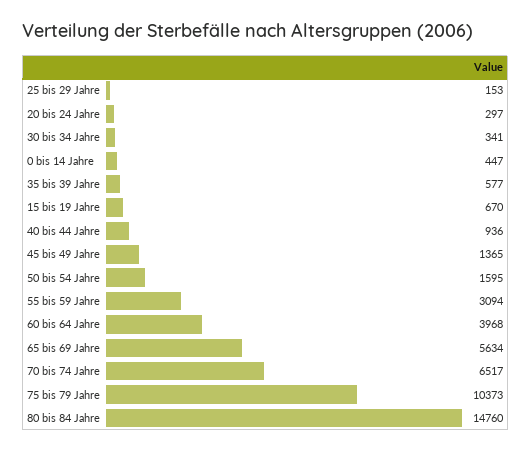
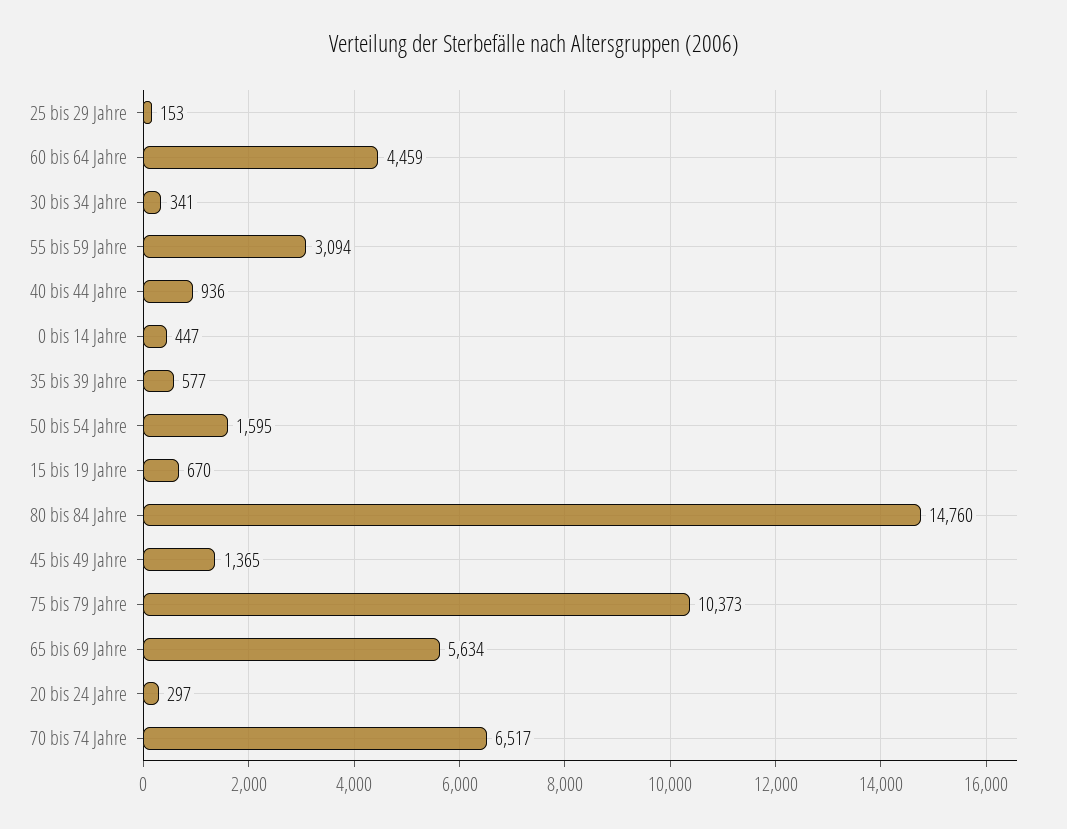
  {
    "25 bis 29 Jahre": 153,
    "20 bis 24 Jahre": 297,
    "30 bis 34 Jahre": 341,
    "0 bis 14 Jahre": 447,
    "35 bis 39 Jahre": 577,
    "15 bis 19 Jahre": 670,
    "40 bis 44 Jahre": 936,
    "45 bis 49 Jahre": 1365,
    "50 bis 54 Jahre": 1595,
    "55 bis 59 Jahre": 3094,
-   "60 bis 64 Jahre": 3968,
+   "60 bis 64 Jahre": 4459,
    "65 bis 69 Jahre": 5634,
    "70 bis 74 Jahre": 6517,
    "75 bis 79 Jahre": 10373,
    "80 bis 84 Jahre": 14760
  }

